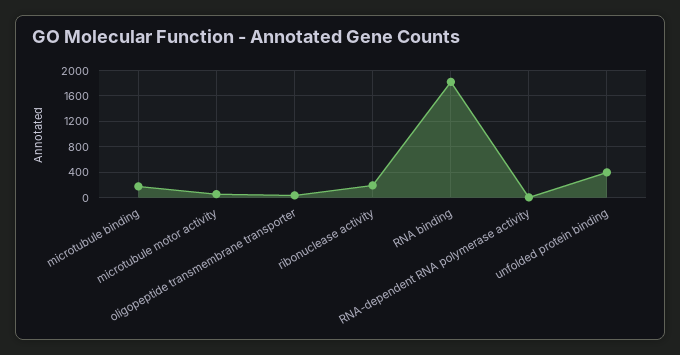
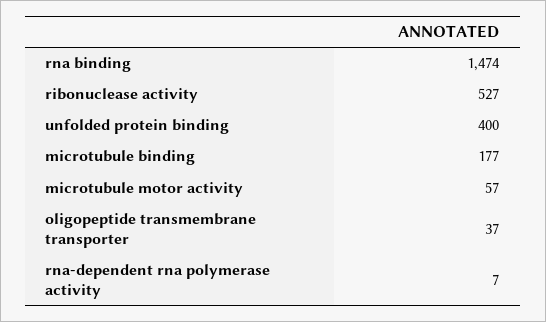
  {
    "microtubule binding": 177,
    "microtubule motor activity": 57,
    "oligopeptide transmembrane transporter": 37,
-   "ribonuclease activity": 200,
+   "ribonuclease activity": 527,
-   "RNA binding": 1800,
+   "RNA binding": 1474,
    "RNA-dependent RNA polymerase activity": 7,
    "unfolded protein binding": 400
  }

